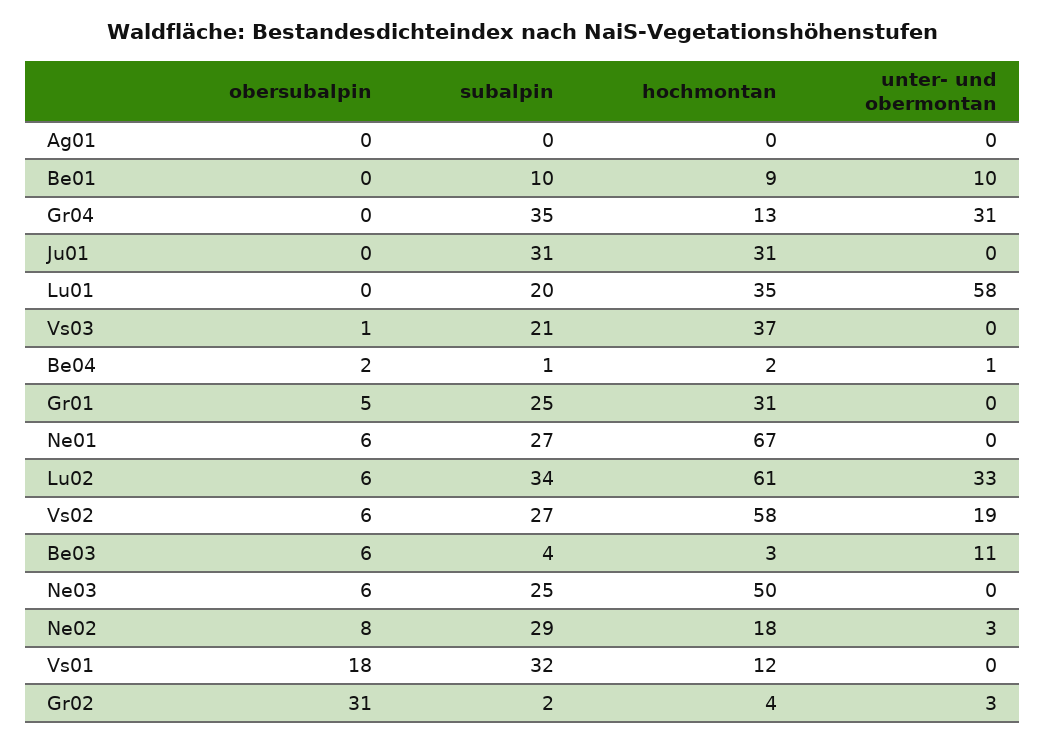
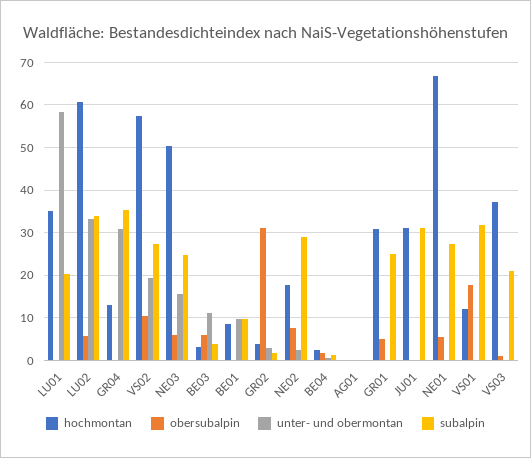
  {
    "obersubalpin": {
      "Ag01": 0,
      "Be01": 0,
      "Gr04": 0,
      "Ju01": 0,
      "Lu01": 0,
      "Vs03": 1,
      "Be04": 2,
      "Gr01": 5,
      "Ne01": 6,
      "Lu02": 6,
-     "Vs02": 6,
+     "Vs02": 10,
      "Be03": 6,
      "Ne03": 6,
      "Ne02": 8,
      "Vs01": 18,
      "Gr02": 31
    },
    "subalpin": {
      "Ag01": 0,
      "Be01": 10,
      "Gr04": 35,
      "Ju01": 31,
      "Lu01": 20,
      "Vs03": 21,
      "Be04": 1,
      "Gr01": 25,
      "Ne01": 27,
      "Lu02": 34,
      "Vs02": 27,
      "Be03": 4,
      "Ne03": 25,
      "Ne02": 29,
      "Vs01": 32,
      "Gr02": 2
    },
    "hochmontan": {
      "Ag01": 0,
      "Be01": 9,
      "Gr04": 13,
      "Ju01": 31,
      "Lu01": 35,
      "Vs03": 37,
      "Be04": 2,
      "Gr01": 31,
      "Ne01": 67,
      "Lu02": 61,
      "Vs02": 58,
      "Be03": 3,
      "Ne03": 50,
      "Ne02": 18,
      "Vs01": 12,
      "Gr02": 4
    },
    "unter- und obermontan": {
      "Ag01": 0,
      "Be01": 10,
      "Gr04": 31,
      "Ju01": 0,
      "Lu01": 58,
      "Vs03": 0,
      "Be04": 1,
      "Gr01": 0,
      "Ne01": 0,
      "Lu02": 33,
      "Vs02": 19,
      "Be03": 11,
-     "Ne03": 0,
+     "Ne03": 16,
      "Ne02": 3,
      "Vs01": 0,
      "Gr02": 3
    }
  }

